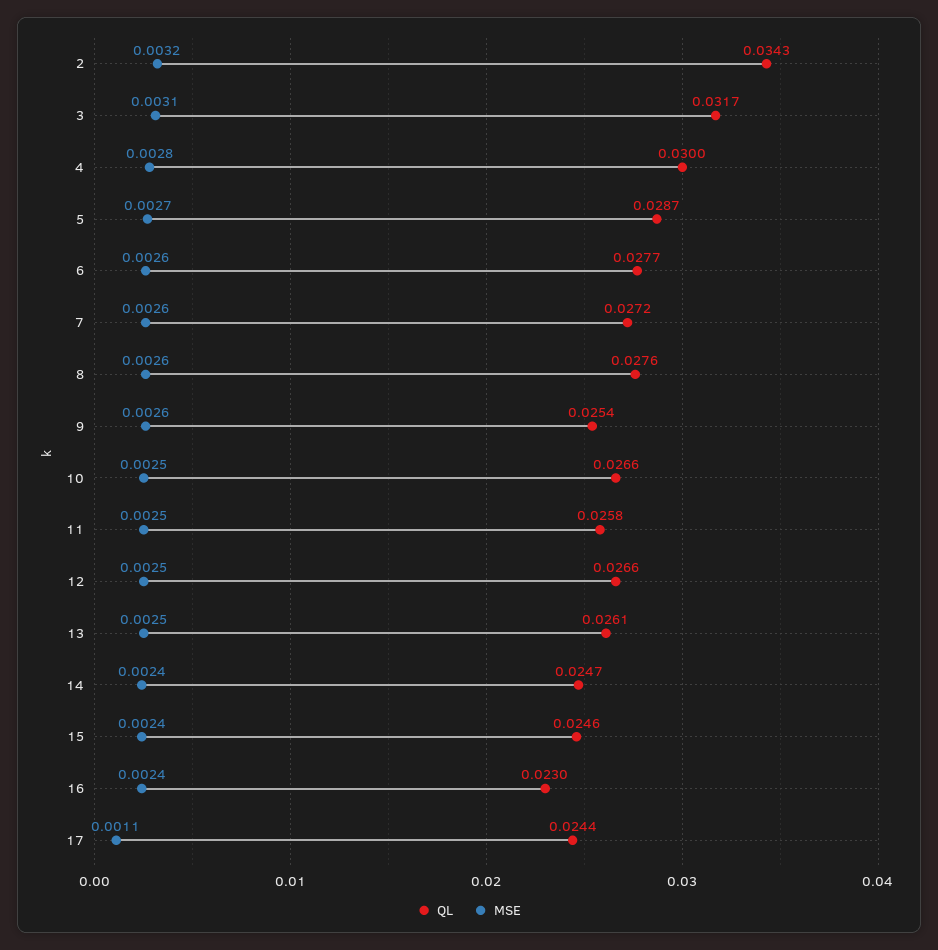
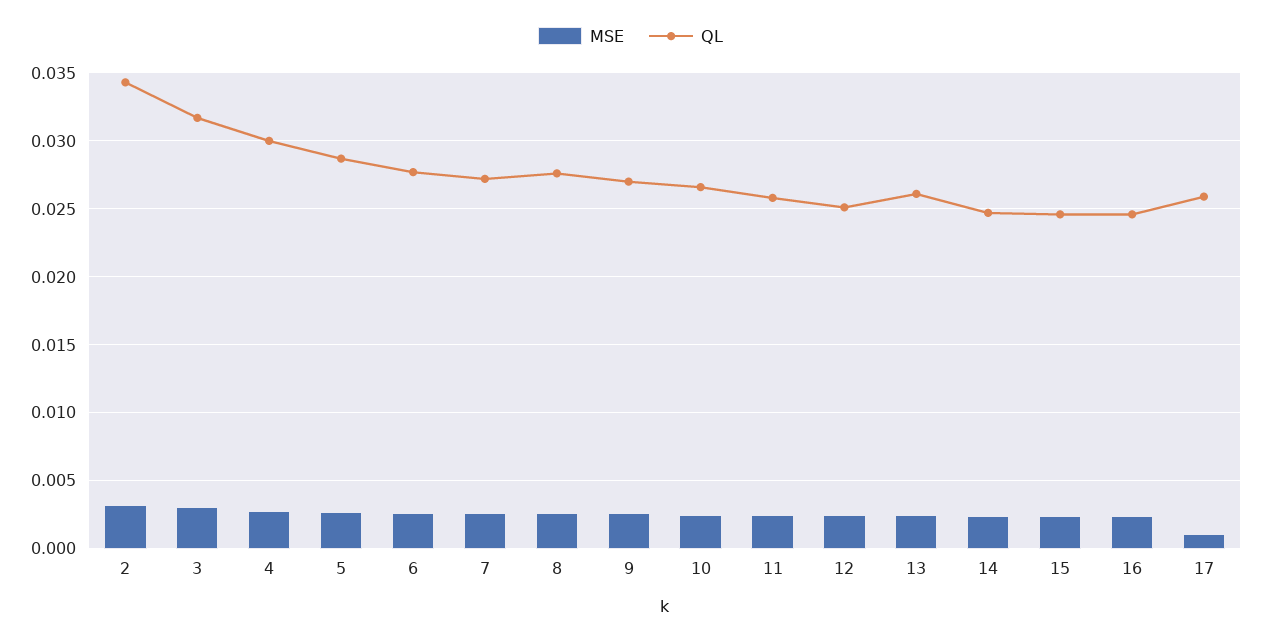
  {
    "QL": {
      "2": 0.0343,
      "3": 0.0317,
      "4": 0.03,
      "5": 0.0287,
      "6": 0.0277,
      "7": 0.0272,
      "8": 0.0276,
-     "9": 0.0254,
+     "9": 0.027,
      "10": 0.0266,
      "11": 0.0258,
-     "12": 0.0266,
+     "12": 0.025,
      "13": 0.0261,
      "14": 0.0247,
      "15": 0.0246,
-     "16": 0.023,
+     "16": 0.0245,
-     "17": 0.0244
+     "17": 0.026
    },
    "MSE": {
      "2": 0.0032,
      "3": 0.0031,
      "4": 0.0028,
      "5": 0.0027,
      "6": 0.0026,
      "7": 0.0026,
      "8": 0.0026,
      "9": 0.0026,
      "10": 0.0025,
      "11": 0.0025,
      "12": 0.0025,
      "13": 0.0025,
      "14": 0.0024,
      "15": 0.0024,
      "16": 0.0024,
      "17": 0.0011
    }
  }

